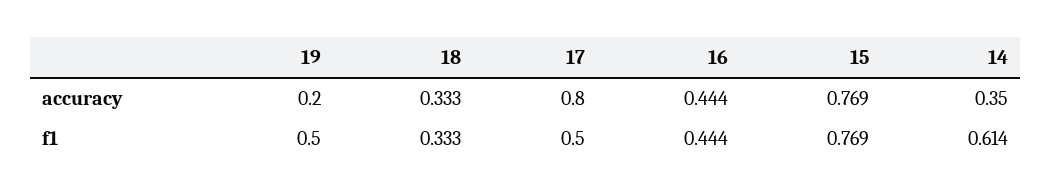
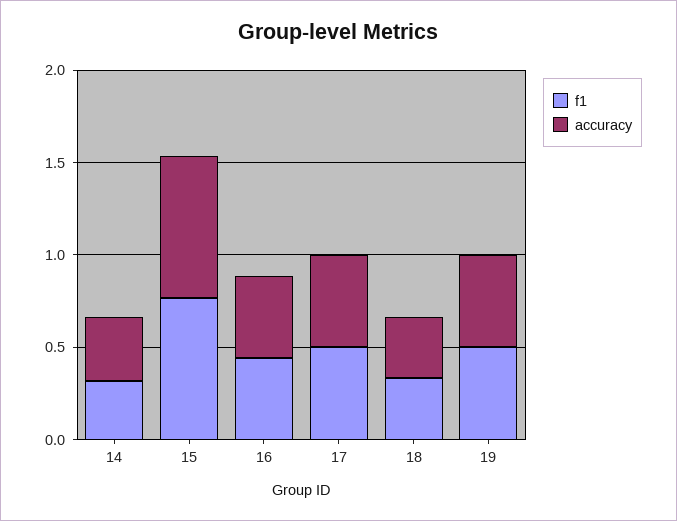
  {
    "accuracy": {
-     "19": 0.2,
+     "19": 0.5,
      "18": 0.333,
-     "17": 0.8,
+     "17": 0.5,
      "16": 0.444,
      "15": 0.769,
      "14": 0.35
    },
    "f1": {
      "19": 0.5,
      "18": 0.333,
      "17": 0.5,
      "16": 0.444,
      "15": 0.769,
-     "14": 0.614
+     "14": 0.3
    }
  }

